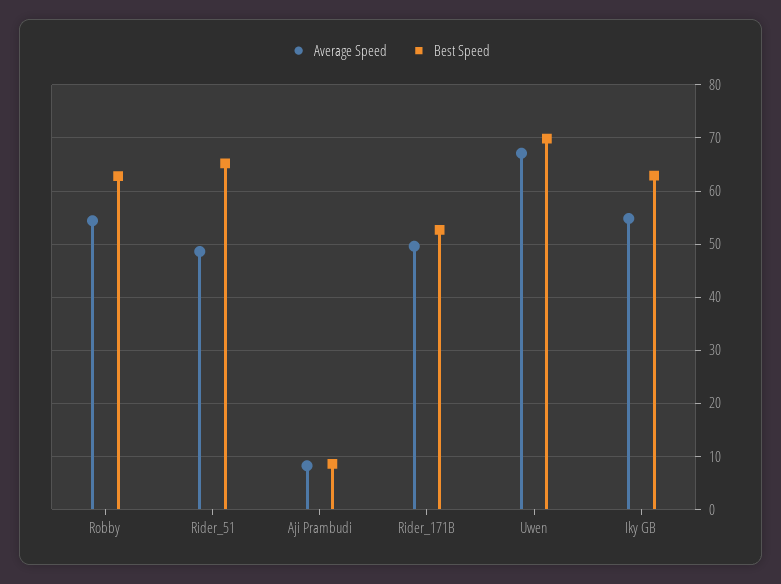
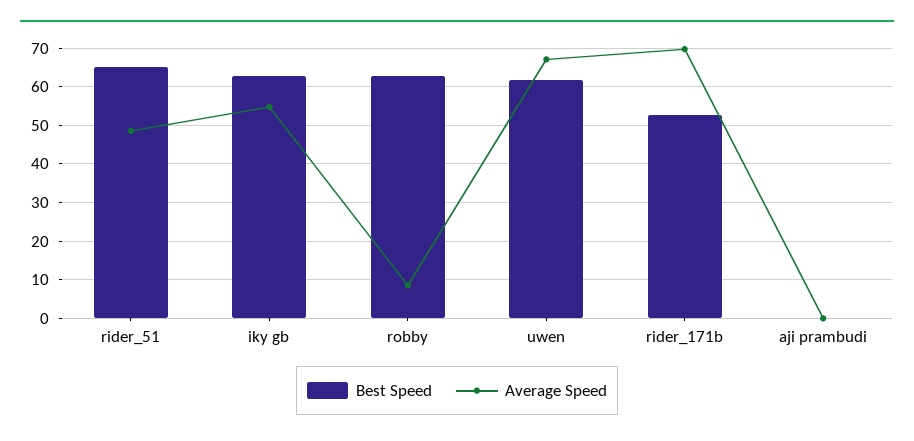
  {
    "Average Speed": {
-     "Robby": 54,
+     "Robby": 8,
      "Rider_51": 48,
-     "Aji Prambudi": 8,
+     "Aji Prambudi": 0,
-     "Rider_171B": 50,
+     "Rider_171B": 70,
      "Uwen": 68,
      "Iky GB": 54
    },
    "Best Speed": {
      "Robby": 62,
      "Rider_51": 66,
-     "Aji Prambudi": 8,
+     "Aji Prambudi": 0,
      "Rider_171B": 52,
-     "Uwen": 70,
+     "Uwen": 62,
      "Iky GB": 62
    }
  }

